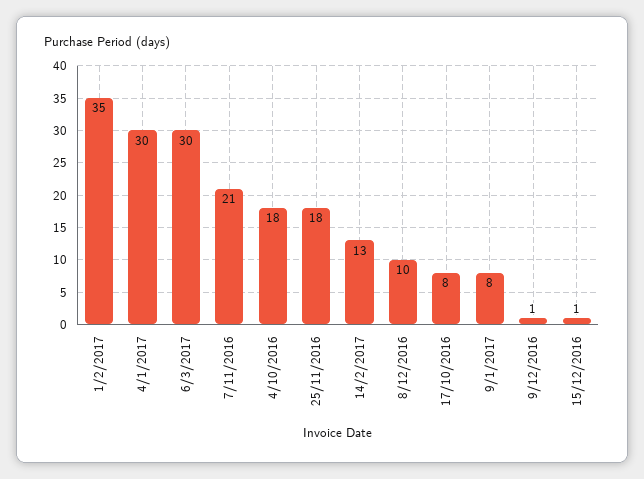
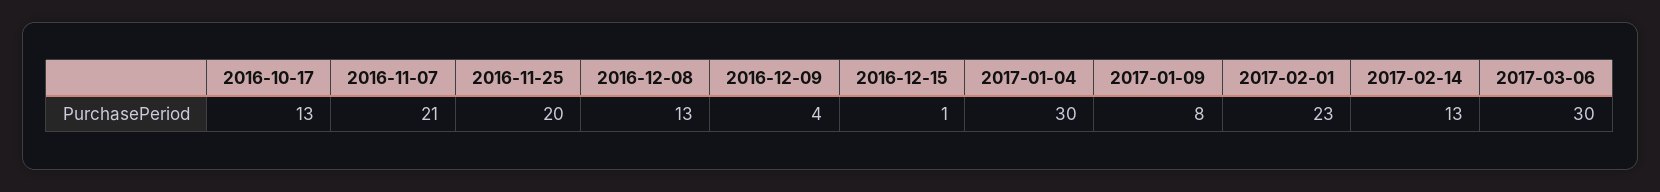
  {
-   "1/2/2017": 35,
+   "1/2/2017": 23,
    "4/1/2017": 30,
    "6/3/2017": 30,
    "7/11/2016": 21,
-   "4/10/2016": 18,
-   "25/11/2016": 18,
+   "25/11/2016": 20,
    "14/2/2017": 13,
-   "8/12/2016": 10,
+   "8/12/2016": 13,
-   "17/10/2016": 8,
+   "17/10/2016": 13,
    "9/1/2017": 8,
-   "9/12/2016": 1,
+   "9/12/2016": 4,
    "15/12/2016": 1
  }

